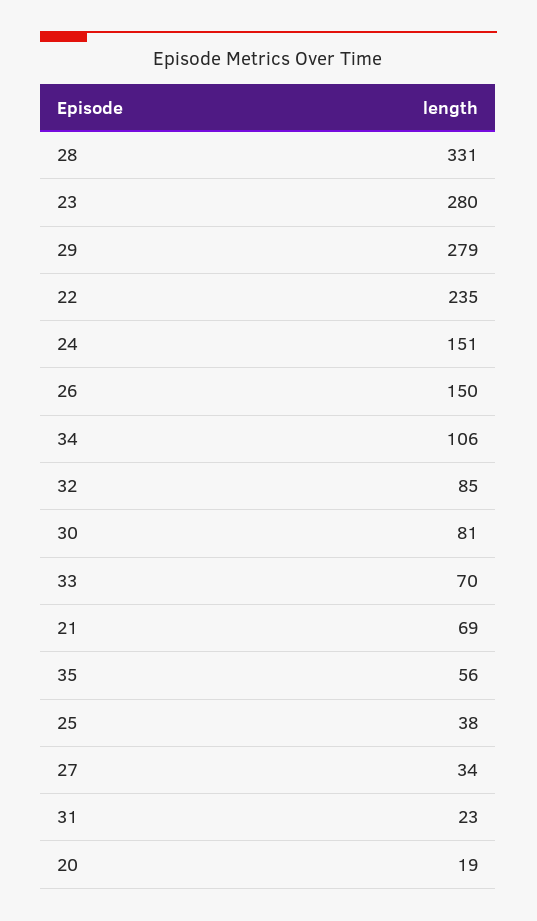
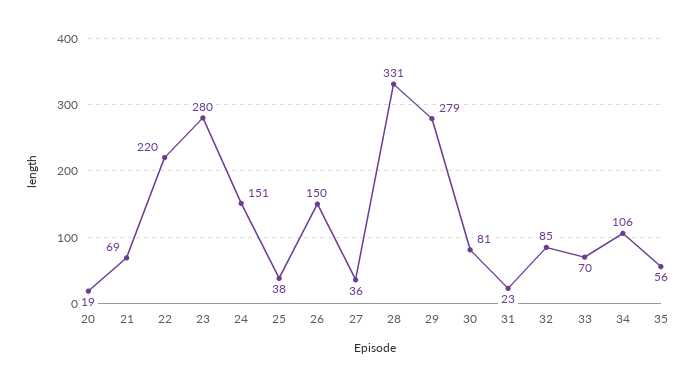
  {
    "28": 331,
    "23": 280,
    "29": 279,
-   "22": 235,
+   "22": 220,
    "24": 151,
    "26": 150,
    "34": 106,
    "32": 85,
    "30": 81,
    "33": 70,
    "21": 69,
    "35": 56,
    "25": 38,
-   "27": 34,
+   "27": 36,
    "31": 23,
    "20": 19
  }

